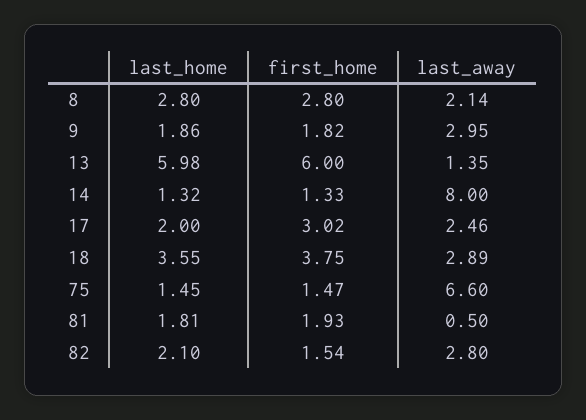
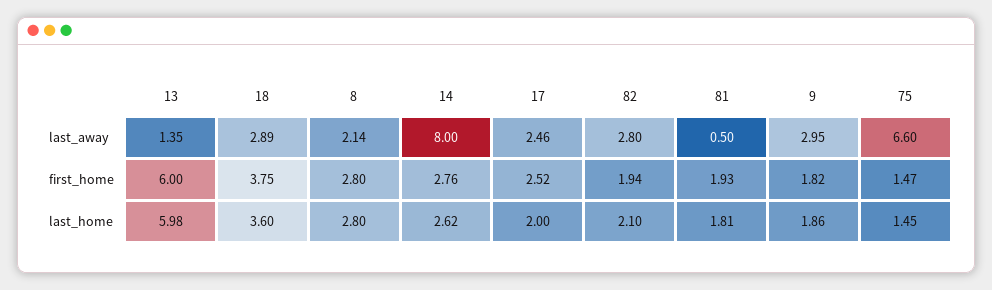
  {
    "last_home": {
      "8": 2.8,
      "9": 1.86,
      "13": 5.98,
-     "14": 1.32,
+     "14": 2.62,
      "17": 2,
-     "18": 3.55,
+     "18": 3.6,
      "75": 1.45,
      "81": 1.81,
      "82": 2.1
    },
    "first_home": {
      "8": 2.8,
      "9": 1.82,
      "13": 6,
-     "14": 1.33,
+     "14": 2.76,
-     "17": 3.02,
+     "17": 2.52,
      "18": 3.75,
      "75": 1.47,
      "81": 1.93,
-     "82": 1.54
+     "82": 1.94
    },
    "last_away": {
      "8": 2.14,
      "9": 2.95,
      "13": 1.35,
      "14": 8,
      "17": 2.46,
      "18": 2.89,
      "75": 6.6,
      "81": 0.5,
      "82": 2.8
    }
  }

